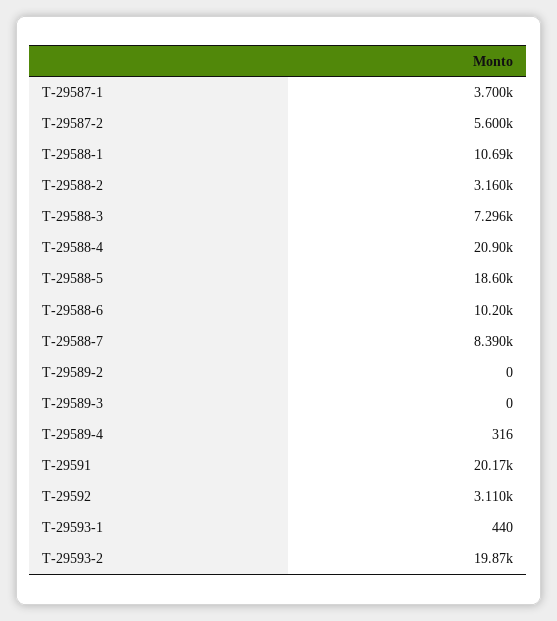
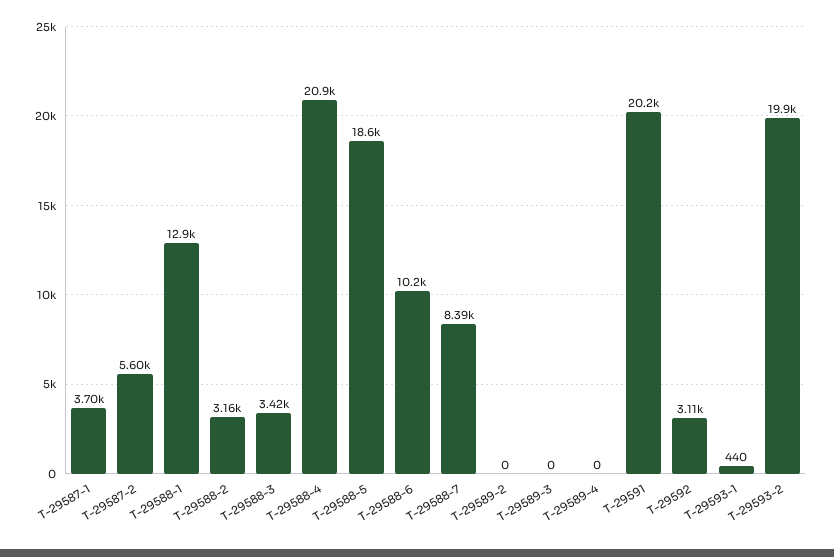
  {
    "T-29587-1": 3700,
    "T-29587-2": 5600,
-   "T-29588-1": 10690,
+   "T-29588-1": 12900,
    "T-29588-2": 3160,
-   "T-29588-3": 7296,
+   "T-29588-3": 3420,
    "T-29588-4": 20900,
    "T-29588-5": 18600,
    "T-29588-6": 10200,
    "T-29588-7": 8390,
    "T-29589-2": 0,
    "T-29589-3": 0,
-   "T-29589-4": 316,
+   "T-29589-4": 0,
    "T-29591": 20170,
    "T-29592": 3110,
    "T-29593-1": 440,
    "T-29593-2": 19870
  }

